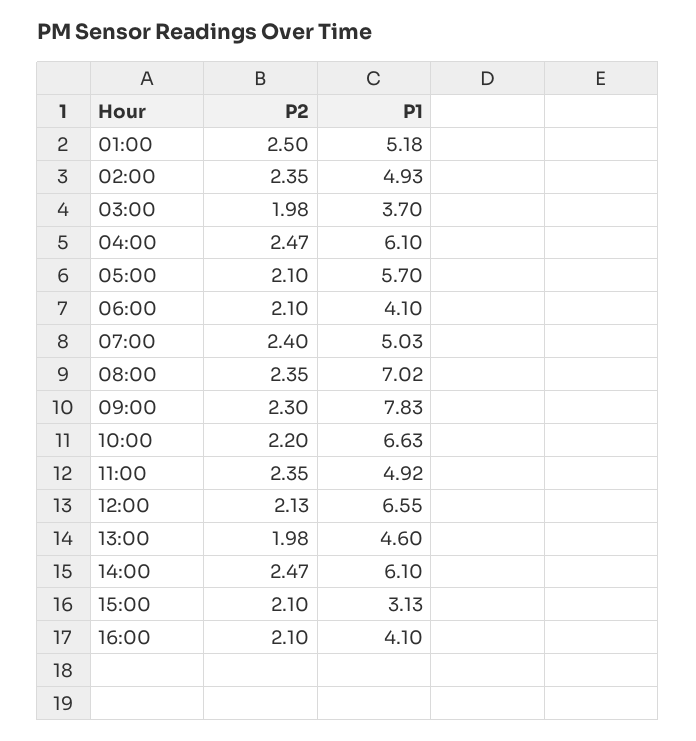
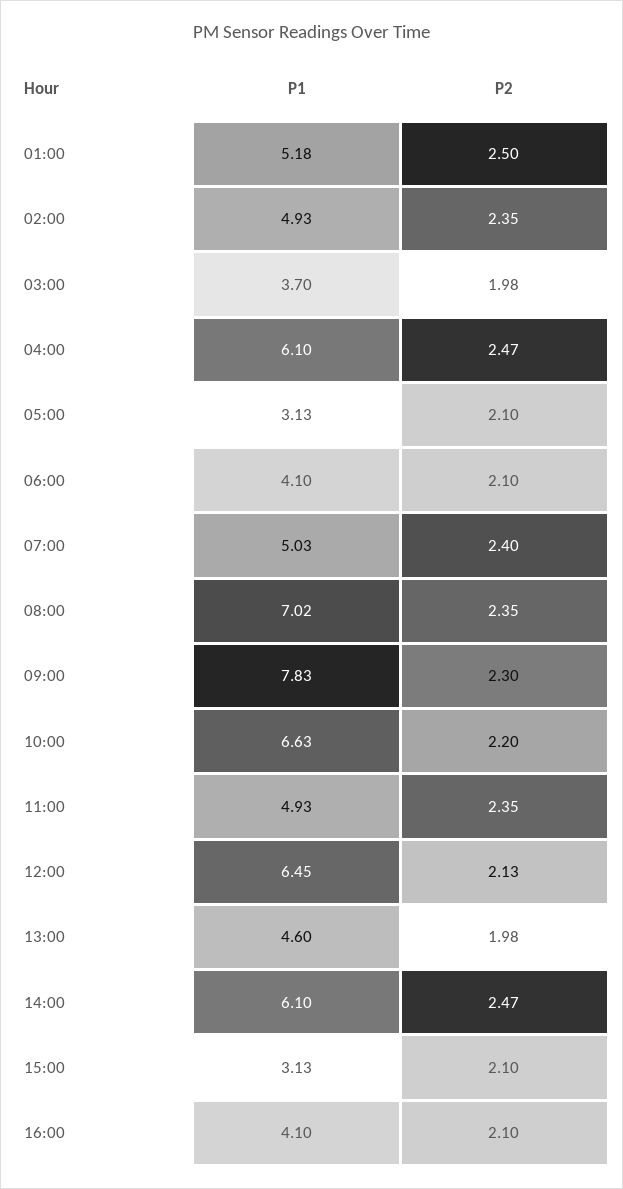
  {
    "P2": {
      "01:00": 2.5,
      "02:00": 2.35,
      "03:00": 1.98,
      "04:00": 2.47,
      "05:00": 2.1,
      "06:00": 2.1,
      "07:00": 2.4,
      "08:00": 2.35,
      "09:00": 2.3,
      "10:00": 2.2,
      "11:00": 2.35,
      "12:00": 2.13,
      "13:00": 1.98,
      "14:00": 2.47,
      "15:00": 2.1,
      "16:00": 2.1
    },
    "P1": {
      "01:00": 5.18,
      "02:00": 4.93,
      "03:00": 3.7,
      "04:00": 6.1,
-     "05:00": 5.7,
+     "05:00": 3.13,
      "06:00": 4.1,
      "07:00": 5.03,
      "08:00": 7.02,
      "09:00": 7.83,
      "10:00": 6.63,
-     "11:00": 4.92,
+     "11:00": 4.93,
-     "12:00": 6.55,
+     "12:00": 6.45,
      "13:00": 4.6,
      "14:00": 6.1,
      "15:00": 3.13,
      "16:00": 4.1
    }
  }

